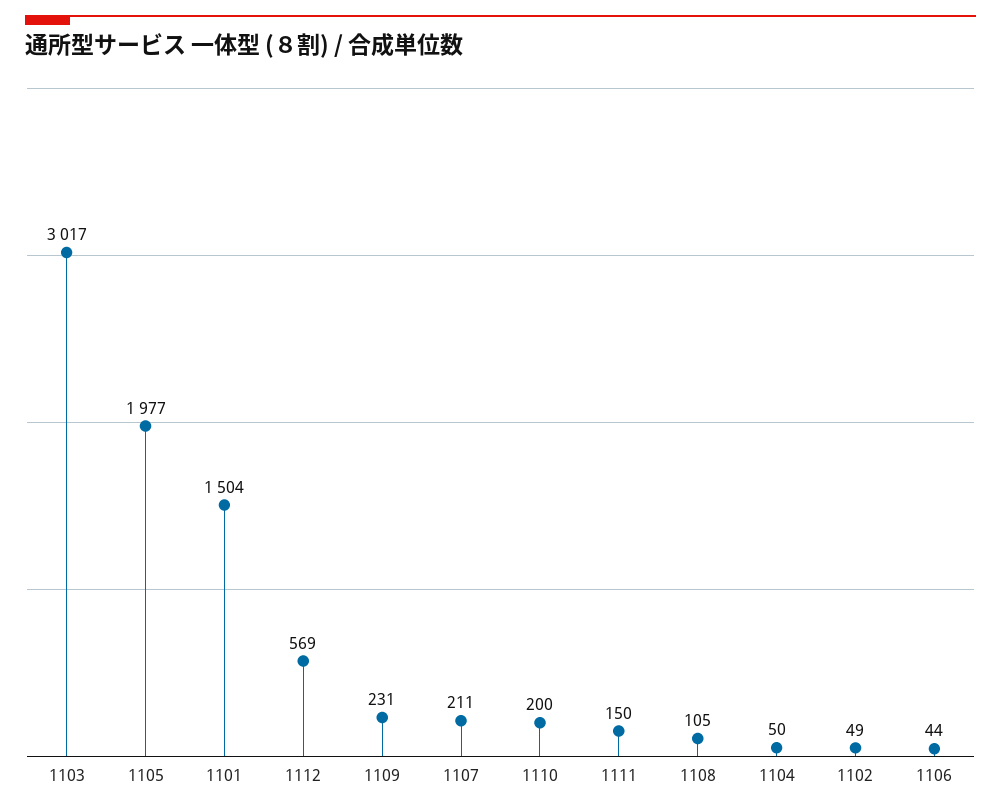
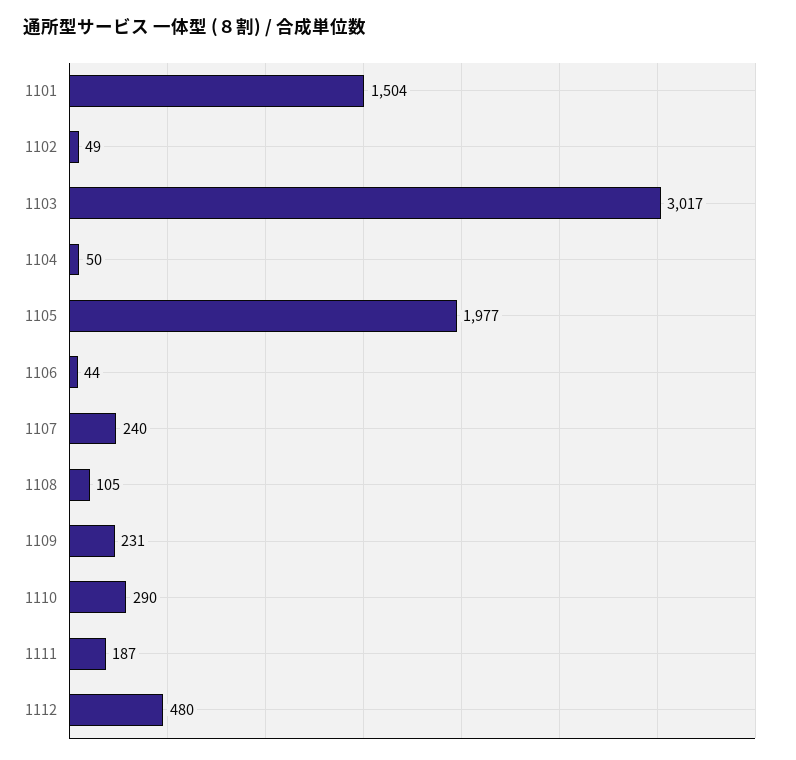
  {
    "1103": 3017,
    "1105": 1977,
    "1101": 1504,
-   "1112": 569,
+   "1112": 480,
    "1109": 231,
-   "1107": 211,
+   "1107": 240,
-   "1110": 200,
+   "1110": 290,
-   "1111": 150,
+   "1111": 187,
    "1108": 105,
    "1104": 50,
    "1102": 49,
    "1106": 44
  }

